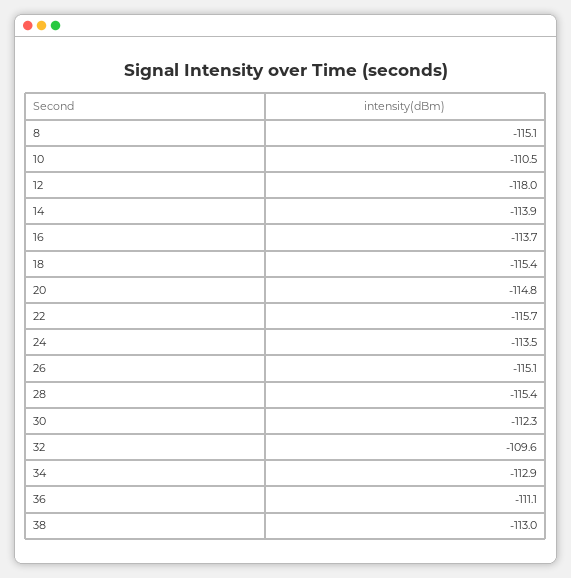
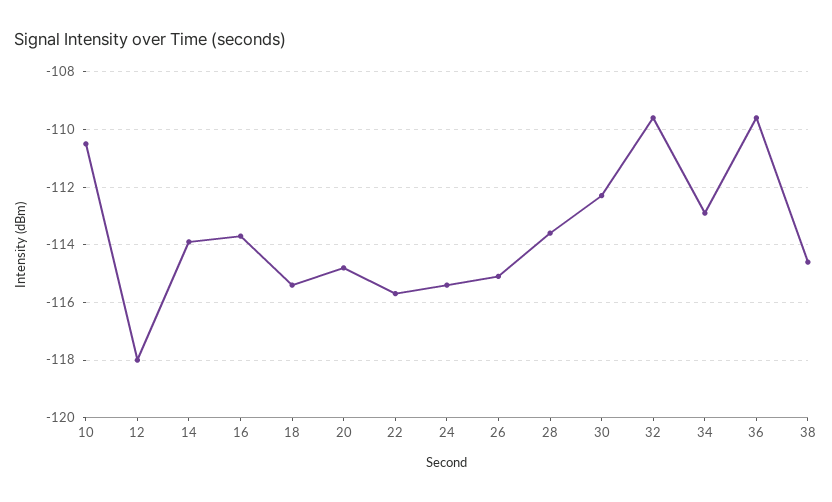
  {
-   "8": -115.1,
    "10": -110.5,
    "12": -118,
    "14": -113.9,
    "16": -113.7,
    "18": -115.4,
    "20": -114.8,
    "22": -115.7,
-   "24": -113.5,
+   "24": -115.5,
    "26": -115.1,
-   "28": -115.4,
+   "28": -113.5,
    "30": -112.3,
    "32": -109.6,
    "34": -112.9,
-   "36": -111.1,
+   "36": -109.5,
-   "38": -113
+   "38": -114.5
  }

